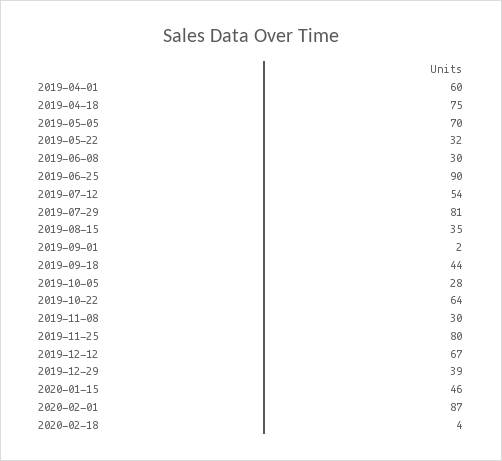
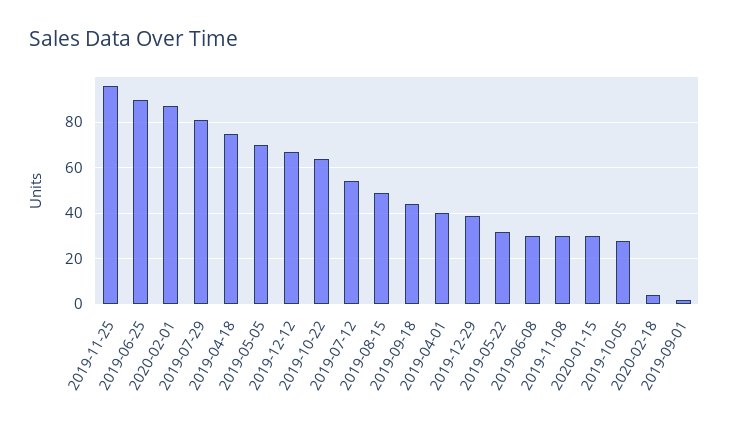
  {
-   "2019-04-01": 60,
+   "2019-04-01": 40,
    "2019-04-18": 75,
    "2019-05-05": 70,
    "2019-05-22": 32,
    "2019-06-08": 30,
    "2019-06-25": 90,
    "2019-07-12": 54,
    "2019-07-29": 81,
-   "2019-08-15": 35,
+   "2019-08-15": 50,
    "2019-09-01": 2,
    "2019-09-18": 44,
    "2019-10-05": 28,
    "2019-10-22": 64,
    "2019-11-08": 30,
-   "2019-11-25": 80,
+   "2019-11-25": 95,
    "2019-12-12": 67,
    "2019-12-29": 39,
-   "2020-01-15": 46,
+   "2020-01-15": 30,
    "2020-02-01": 87,
    "2020-02-18": 4
  }

